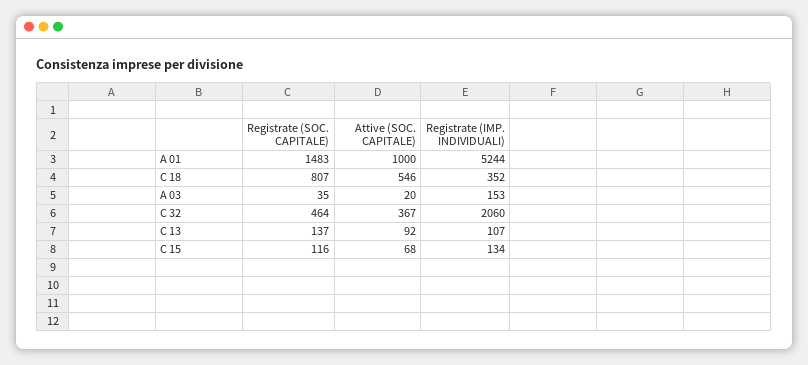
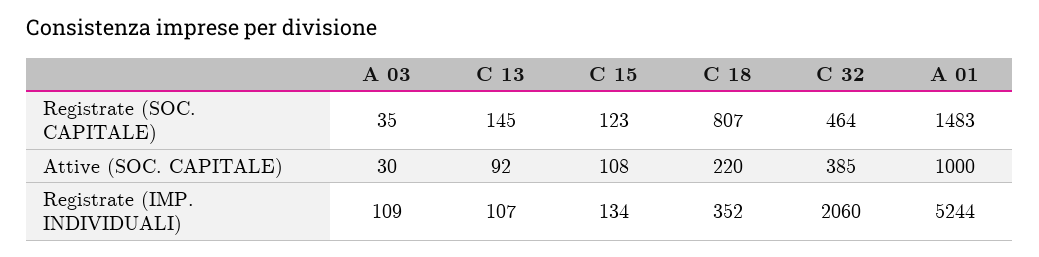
  {
    "Registrate (SOC. CAPITALE)": {
      "A 01": 1483,
      "C 18": 807,
      "A 03": 35,
      "C 32": 464,
-     "C 13": 137,
+     "C 13": 145,
-     "C 15": 116
+     "C 15": 123
    },
    "Attive (SOC. CAPITALE)": {
      "A 01": 1000,
-     "C 18": 546,
+     "C 18": 220,
-     "A 03": 20,
+     "A 03": 30,
-     "C 32": 367,
+     "C 32": 385,
      "C 13": 92,
-     "C 15": 68
+     "C 15": 108
    },
    "Registrate (IMP. INDIVIDUALI)": {
      "A 01": 5244,
      "C 18": 352,
-     "A 03": 153,
+     "A 03": 109,
      "C 32": 2060,
      "C 13": 107,
      "C 15": 134
    }
  }

